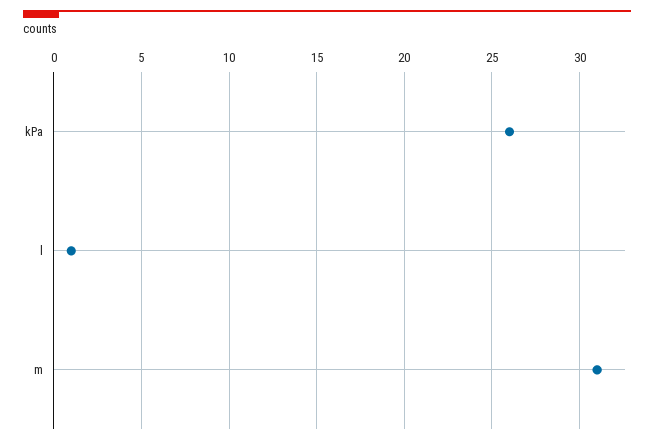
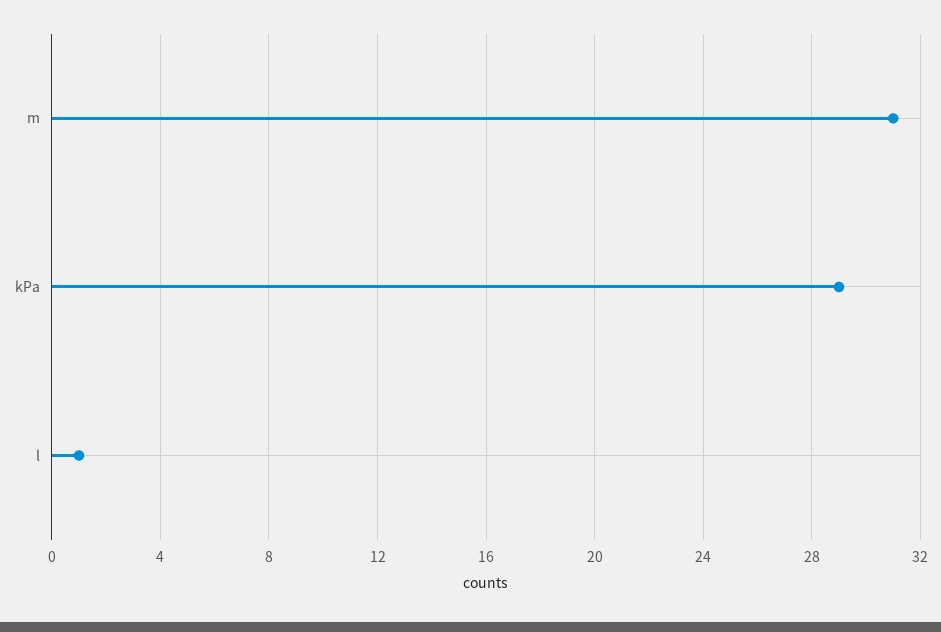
  {
-   "kPa": 26,
+   "kPa": 29,
    "l": 1,
    "m": 31
  }

